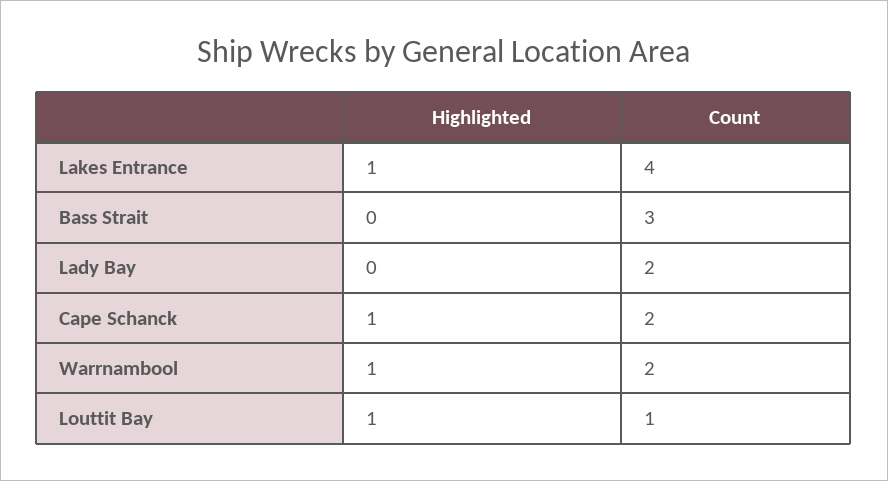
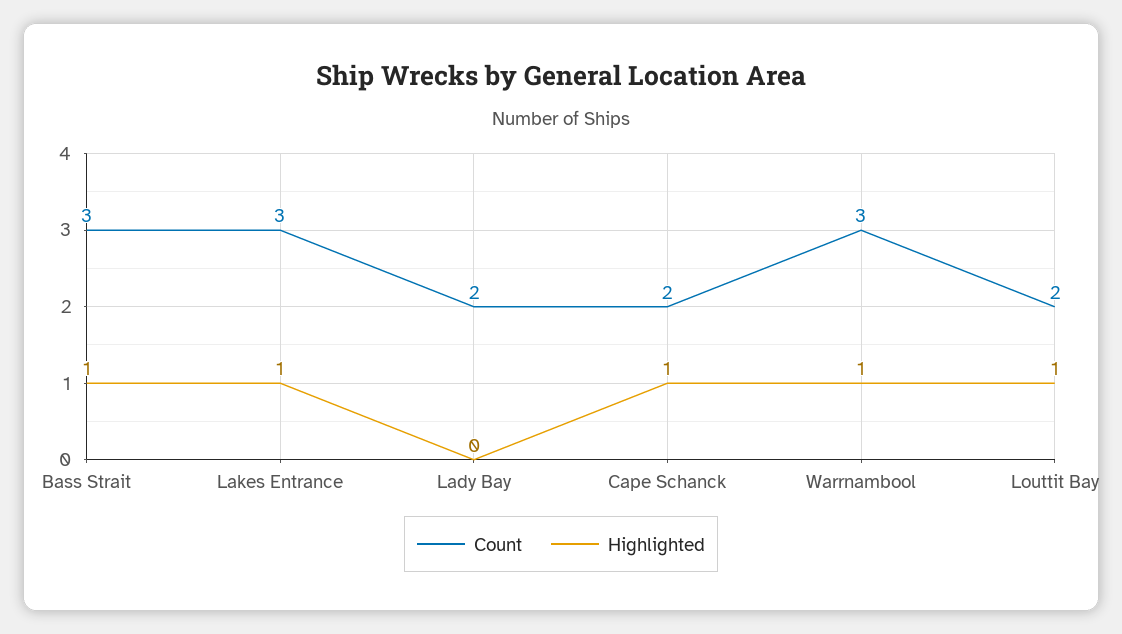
  {
    "Highlighted": {
      "Lakes Entrance": 1,
-     "Bass Strait": 0,
+     "Bass Strait": 1,
      "Lady Bay": 0,
      "Cape Schanck": 1,
      "Warrnambool": 1,
      "Louttit Bay": 1
    },
    "Count": {
-     "Lakes Entrance": 4,
+     "Lakes Entrance": 3,
      "Bass Strait": 3,
      "Lady Bay": 2,
      "Cape Schanck": 2,
-     "Warrnambool": 2,
+     "Warrnambool": 3,
-     "Louttit Bay": 1
+     "Louttit Bay": 2
    }
  }

